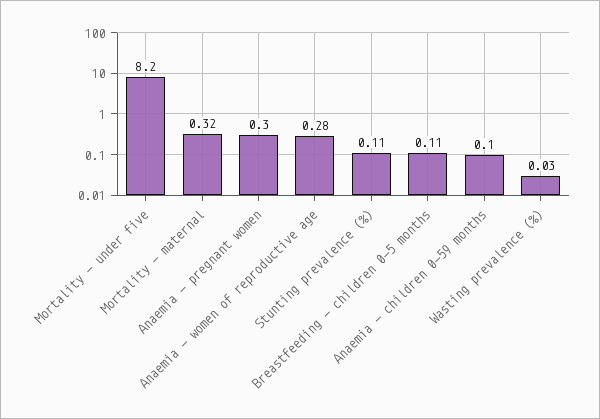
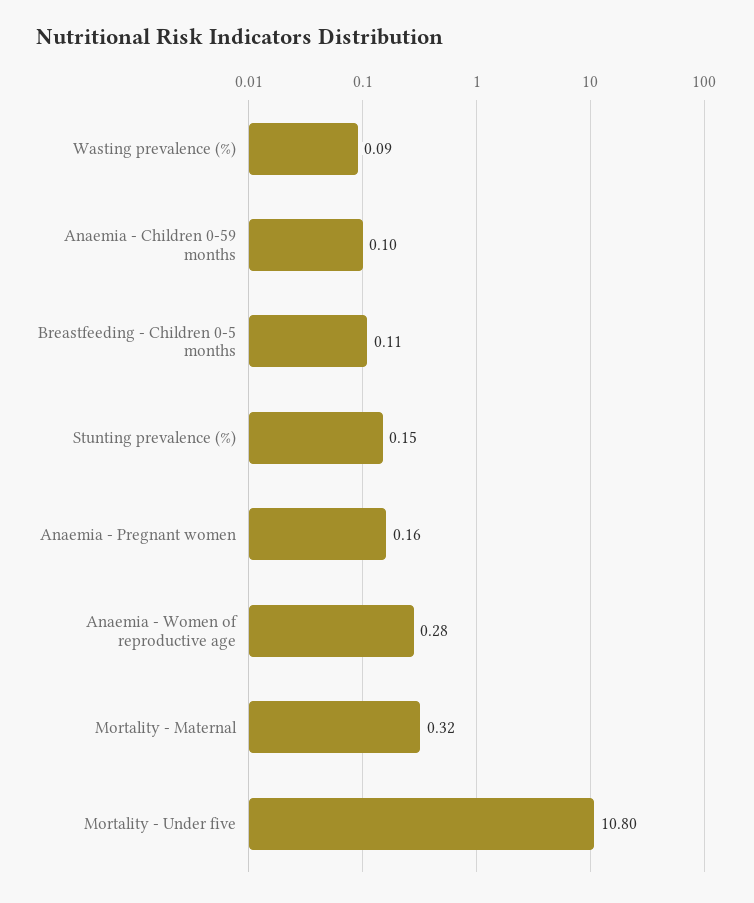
  {
-   "Mortality - under five": 8.2,
+   "Mortality - under five": 10.8,
    "Mortality - maternal": 0.32,
-   "Anaemia - pregnant women": 0.3,
+   "Anaemia - pregnant women": 0.16,
    "Anaemia - women of reproductive age": 0.28,
-   "Stunting prevalence (%)": 0.11,
+   "Stunting prevalence (%)": 0.15,
    "Breastfeeding - children 0-5 months": 0.11,
    "Anaemia - children 0-59 months": 0.1,
-   "Wasting prevalence (%)": 0.03
+   "Wasting prevalence (%)": 0.09
  }

